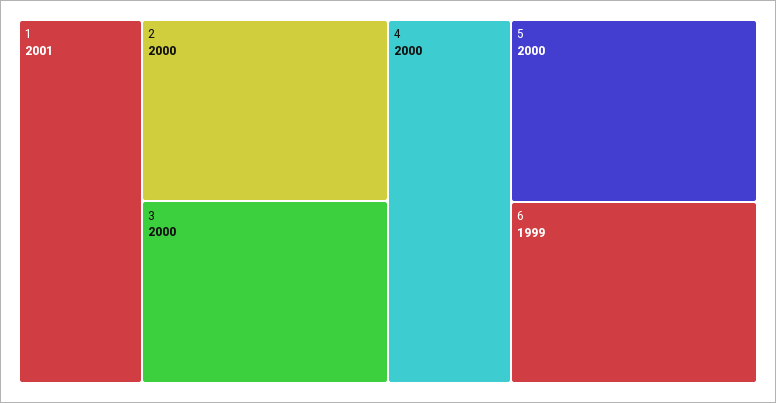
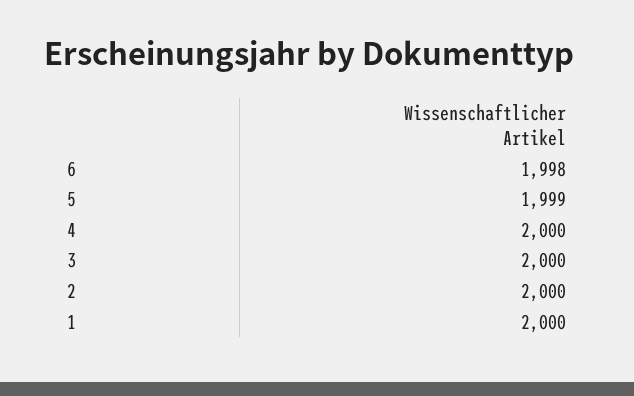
  {
-   "1": 2001,
+   "1": 2000,
    "2": 2000,
    "3": 2000,
    "4": 2000,
-   "5": 2000,
+   "5": 1999,
-   "6": 1999
+   "6": 1998
  }

